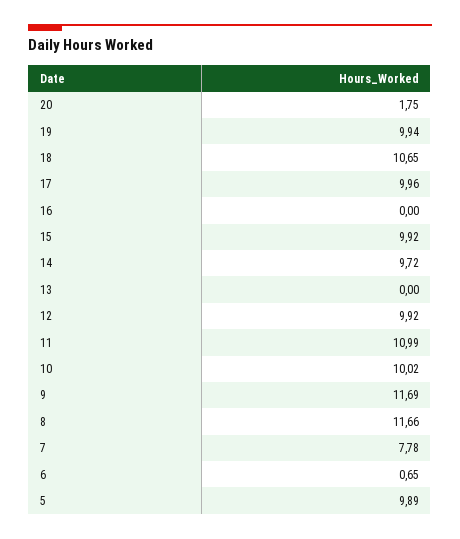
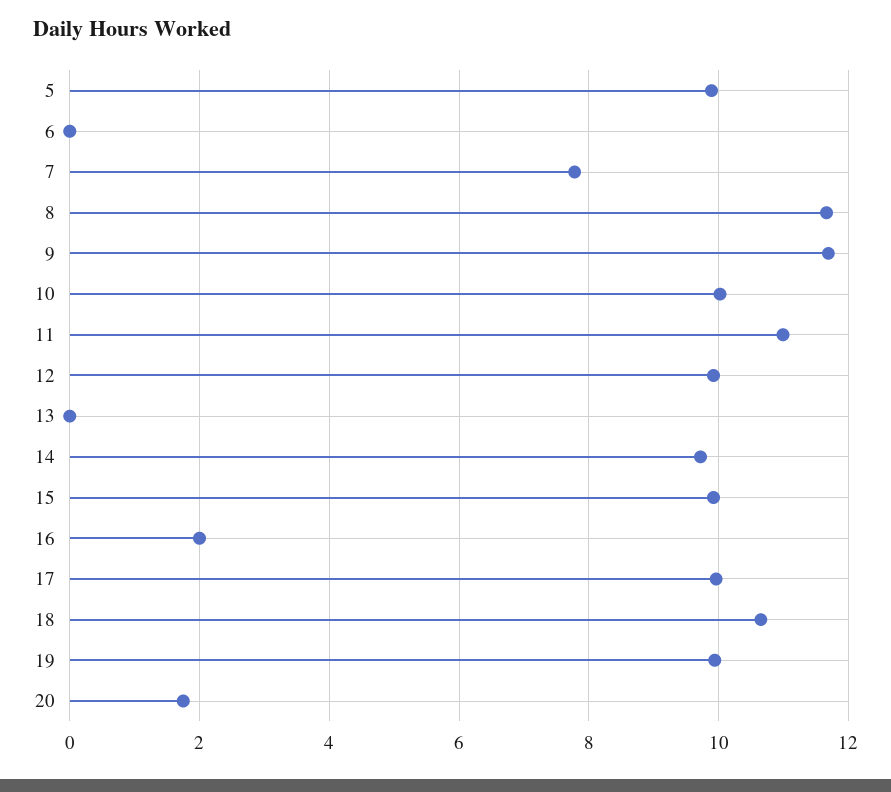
  {
    "20": 1.75,
    "19": 9.94,
    "18": 10.65,
    "17": 9.96,
-   "16": 0,
+   "16": 2,
    "15": 9.92,
    "14": 9.72,
    "13": 0,
    "12": 9.92,
    "11": 10.99,
    "10": 10.02,
    "9": 11.69,
    "8": 11.66,
    "7": 7.78,
-   "6": 0.65,
+   "6": 0,
    "5": 9.89
  }

